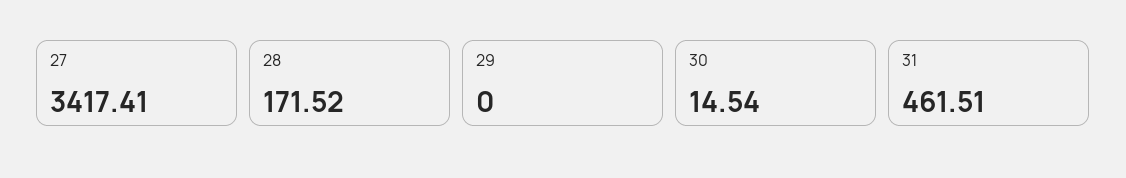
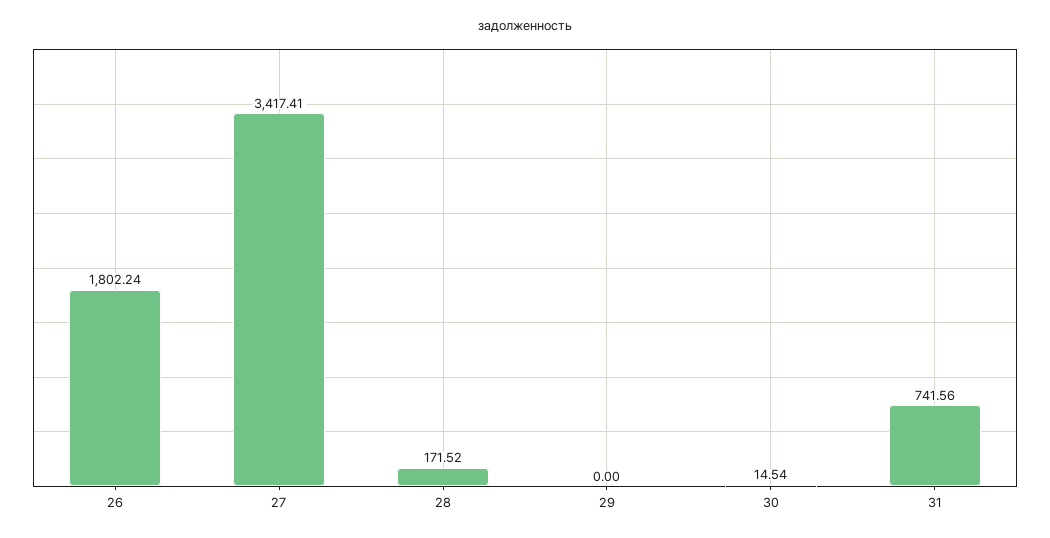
  {
    "27": 3417.41,
    "28": 171.52,
    "29": 0,
    "30": 14.54,
-   "31": 461.51
+   "31": 741.56,
+   "26": 1802.24
  }

